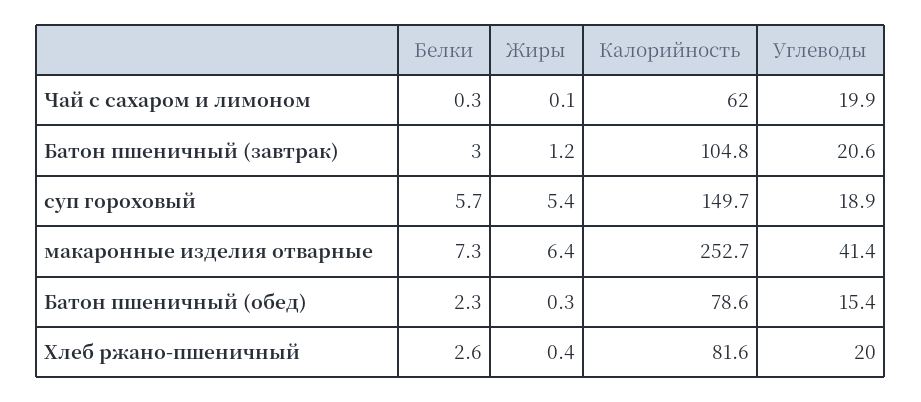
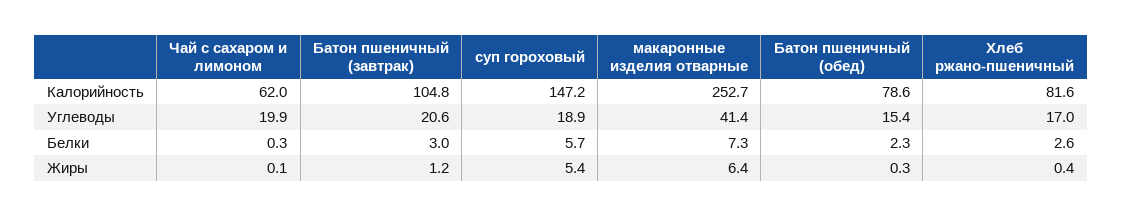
  {
    "Белки": {
      "Чай с сахаром и лимоном": 0.3,
      "Батон пшеничный (завтрак)": 3,
      "суп гороховый": 5.7,
      "макаронные изделия отварные": 7.3,
      "Батон пшеничный (обед)": 2.3,
      "Хлеб ржано-пшеничный": 2.6
    },
    "Жиры": {
      "Чай с сахаром и лимоном": 0.1,
      "Батон пшеничный (завтрак)": 1.2,
      "суп гороховый": 5.4,
      "макаронные изделия отварные": 6.4,
      "Батон пшеничный (обед)": 0.3,
      "Хлеб ржано-пшеничный": 0.4
    },
    "Калорийность": {
      "Чай с сахаром и лимоном": 62,
      "Батон пшеничный (завтрак)": 104.8,
-     "суп гороховый": 149.7,
+     "суп гороховый": 147.2,
      "макаронные изделия отварные": 252.7,
      "Батон пшеничный (обед)": 78.6,
      "Хлеб ржано-пшеничный": 81.6
    },
    "Углеводы": {
      "Чай с сахаром и лимоном": 19.9,
      "Батон пшеничный (завтрак)": 20.6,
      "суп гороховый": 18.9,
      "макаронные изделия отварные": 41.4,
      "Батон пшеничный (обед)": 15.4,
-     "Хлеб ржано-пшеничный": 20
+     "Хлеб ржано-пшеничный": 17
    }
  }

